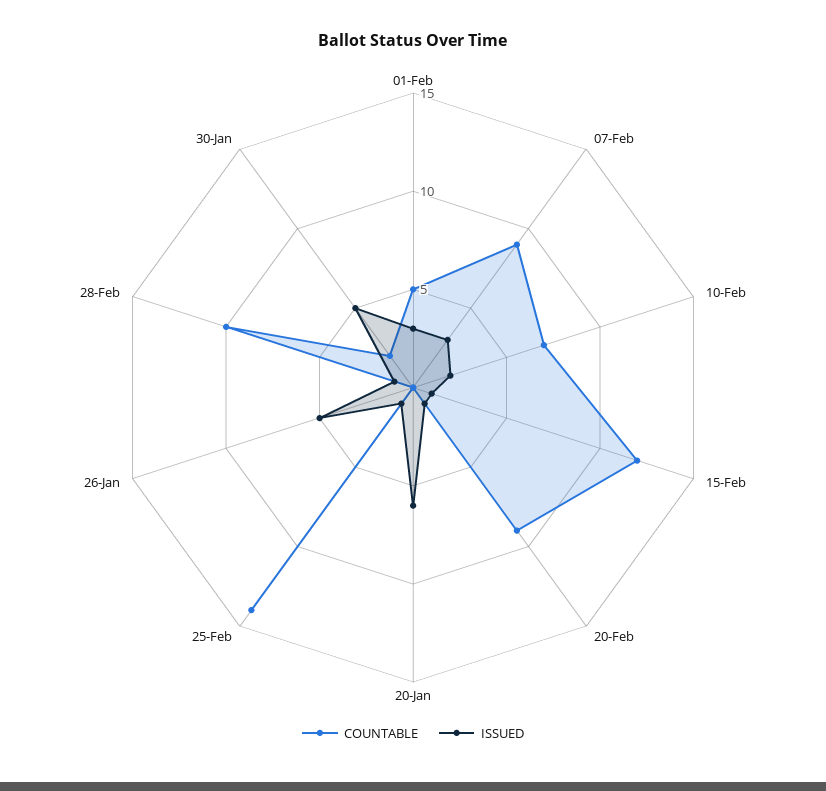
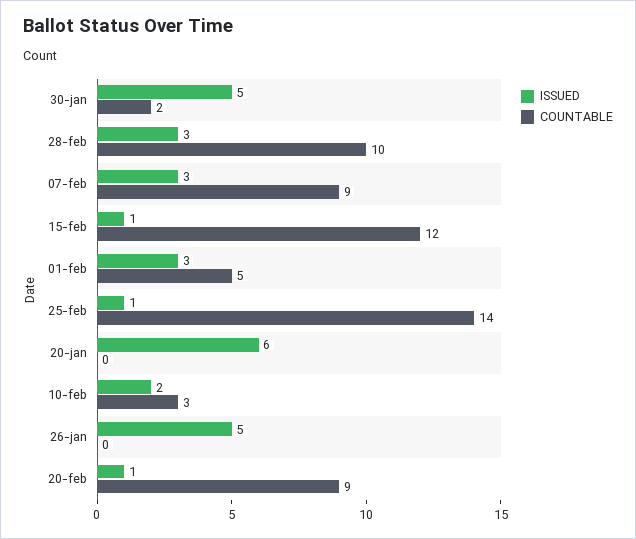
  {
    "COUNTABLE": {
      "01-Feb": 5,
      "07-Feb": 9,
-     "10-Feb": 7,
+     "10-Feb": 3,
      "15-Feb": 12,
      "20-Feb": 9,
      "20-Jan": 0,
      "25-Feb": 14,
      "26-Jan": 0,
      "28-Feb": 10,
      "30-Jan": 2
    },
    "ISSUED": {
      "01-Feb": 3,
      "07-Feb": 3,
      "10-Feb": 2,
      "15-Feb": 1,
      "20-Feb": 1,
      "20-Jan": 6,
      "25-Feb": 1,
      "26-Jan": 5,
-     "28-Feb": 1,
+     "28-Feb": 3,
      "30-Jan": 5
    }
  }

